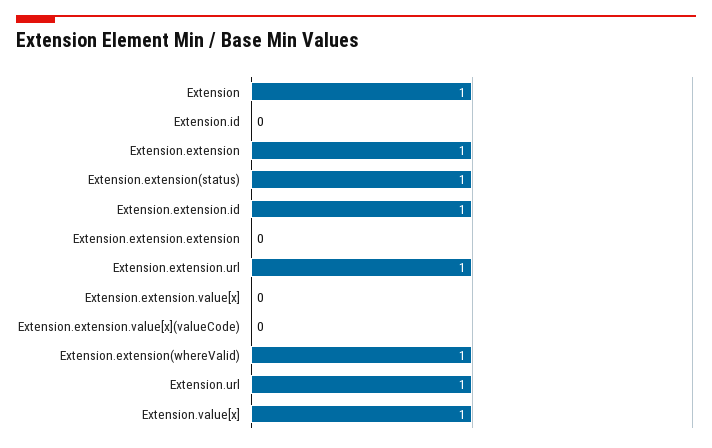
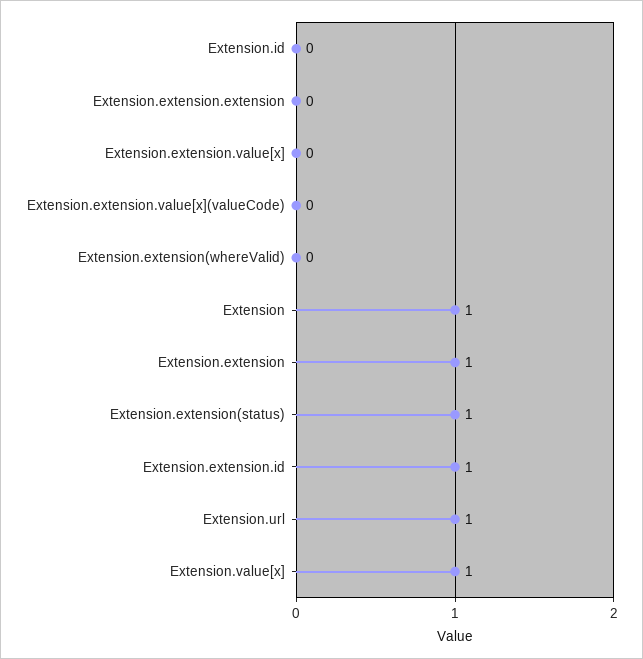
  {
    "Extension": 1,
    "Extension.id": 0,
    "Extension.extension": 1,
    "Extension.extension(status)": 1,
    "Extension.extension.id": 1,
    "Extension.extension.extension": 0,
-   "Extension.extension.url": 1,
    "Extension.extension.value[x]": 0,
    "Extension.extension.value[x](valueCode)": 0,
-   "Extension.extension(whereValid)": 1,
+   "Extension.extension(whereValid)": 0,
    "Extension.url": 1,
    "Extension.value[x]": 1
  }

